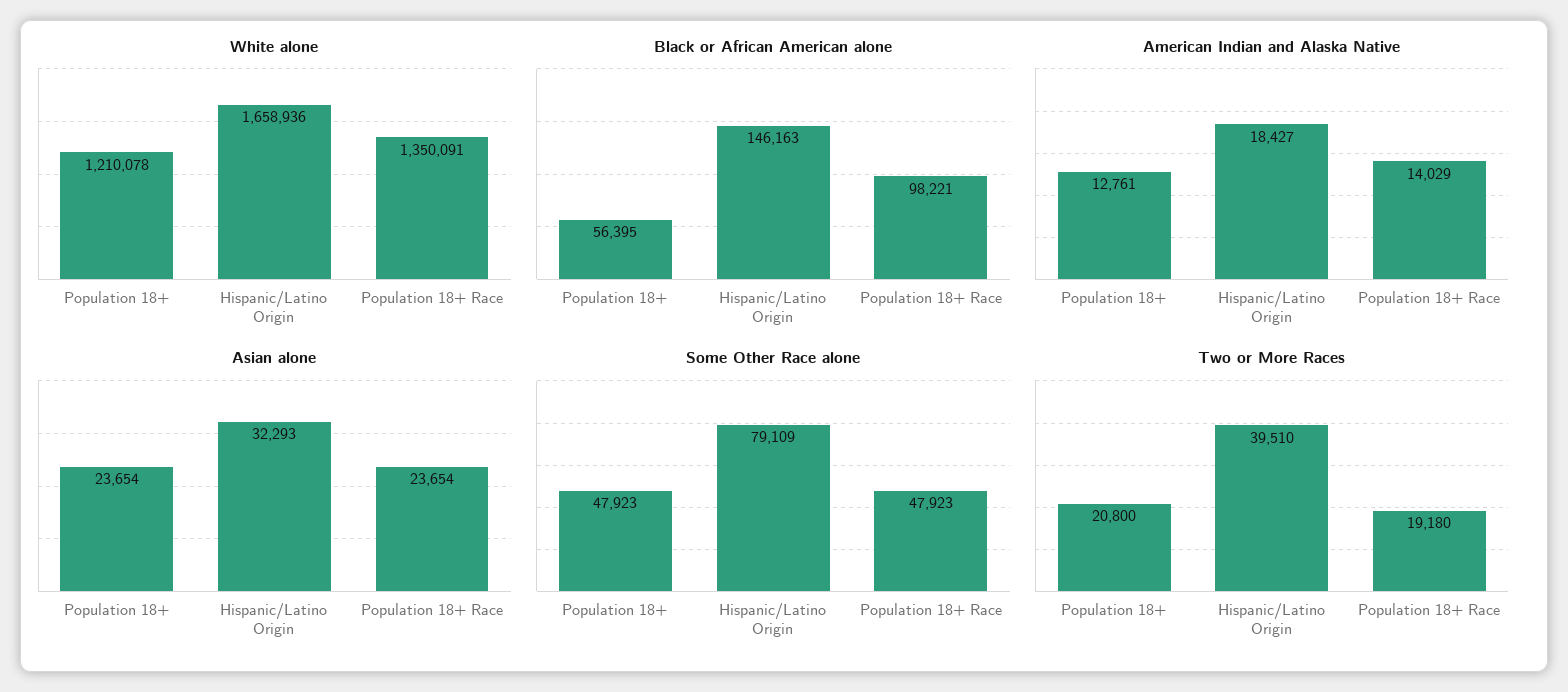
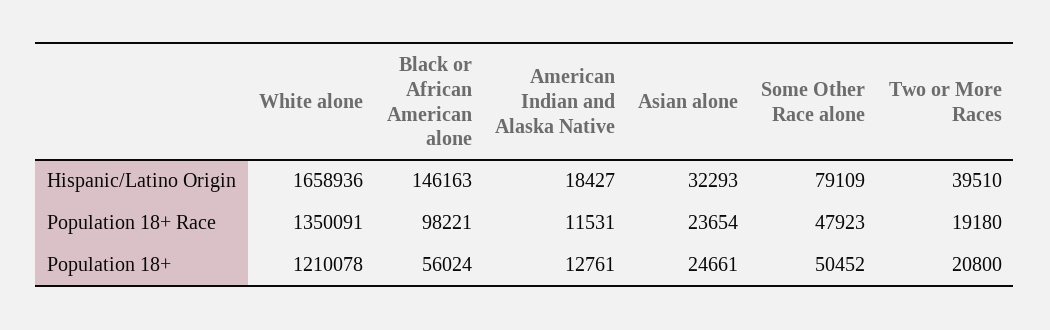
  {
    "White alone": {
      "Population 18+": 1210078,
      "Hispanic/Latino Origin": 1658936,
      "Population 18+ Race": 1350091
    },
    "Black or African American alone": {
-     "Population 18+": 56395,
+     "Population 18+": 56024,
      "Hispanic/Latino Origin": 146163,
      "Population 18+ Race": 98221
    },
    "American Indian and Alaska Native": {
      "Population 18+": 12761,
      "Hispanic/Latino Origin": 18427,
-     "Population 18+ Race": 14029
+     "Population 18+ Race": 11531
    },
    "Asian alone": {
-     "Population 18+": 23654,
+     "Population 18+": 24661,
      "Hispanic/Latino Origin": 32293,
      "Population 18+ Race": 23654
    },
    "Some Other Race alone": {
-     "Population 18+": 47923,
+     "Population 18+": 50452,
      "Hispanic/Latino Origin": 79109,
      "Population 18+ Race": 47923
    },
    "Two or More Races": {
      "Population 18+": 20800,
      "Hispanic/Latino Origin": 39510,
      "Population 18+ Race": 19180
    }
  }

